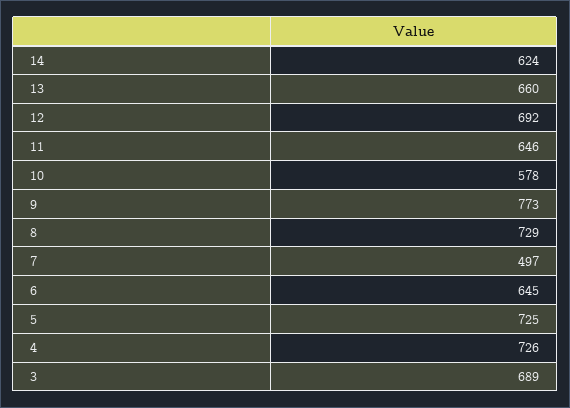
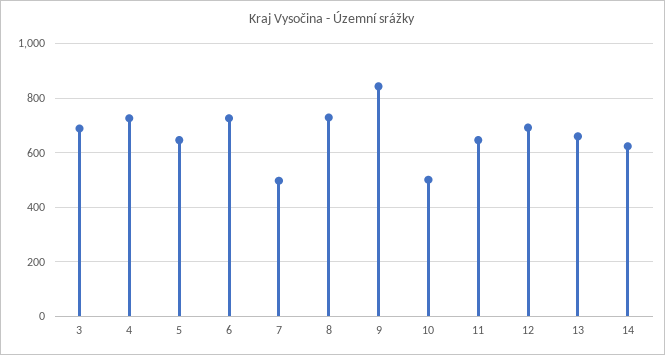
  {
    "14": 624,
    "13": 660,
    "12": 692,
    "11": 646,
-   "10": 578,
+   "10": 500,
-   "9": 773,
+   "9": 850,
    "8": 729,
    "7": 497,
-   "6": 645,
+   "6": 725,
-   "5": 725,
+   "5": 650,
    "4": 726,
    "3": 689
  }

